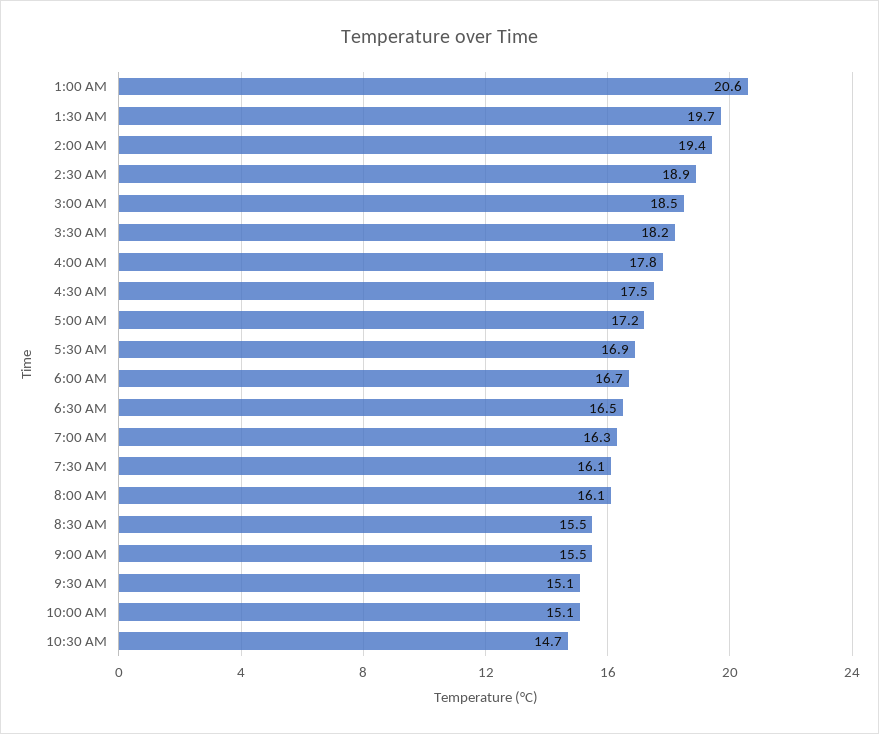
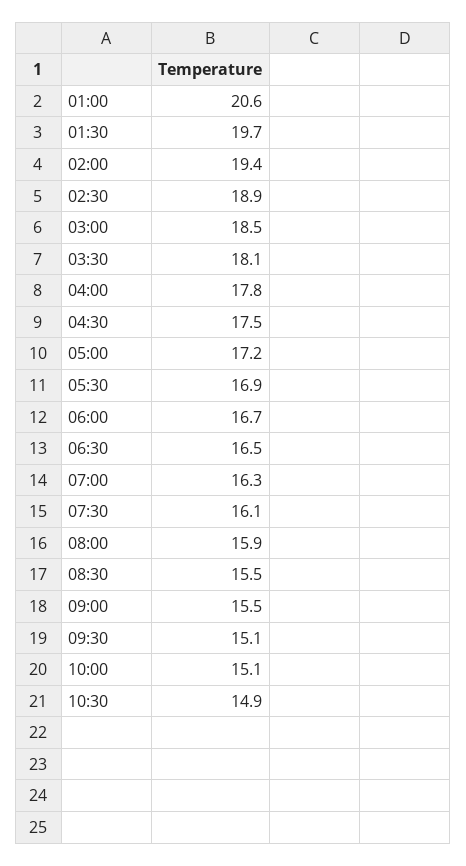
  {
    "1:00 AM": 20.6,
    "1:30 AM": 19.7,
    "2:00 AM": 19.4,
    "2:30 AM": 18.9,
    "3:00 AM": 18.5,
-   "3:30 AM": 18.2,
+   "3:30 AM": 18.1,
    "4:00 AM": 17.8,
    "4:30 AM": 17.5,
    "5:00 AM": 17.2,
    "5:30 AM": 16.9,
    "6:00 AM": 16.7,
    "6:30 AM": 16.5,
    "7:00 AM": 16.3,
    "7:30 AM": 16.1,
-   "8:00 AM": 16.1,
+   "8:00 AM": 15.9,
    "8:30 AM": 15.5,
    "9:00 AM": 15.5,
    "9:30 AM": 15.1,
    "10:00 AM": 15.1,
-   "10:30 AM": 14.7
+   "10:30 AM": 14.9
  }

